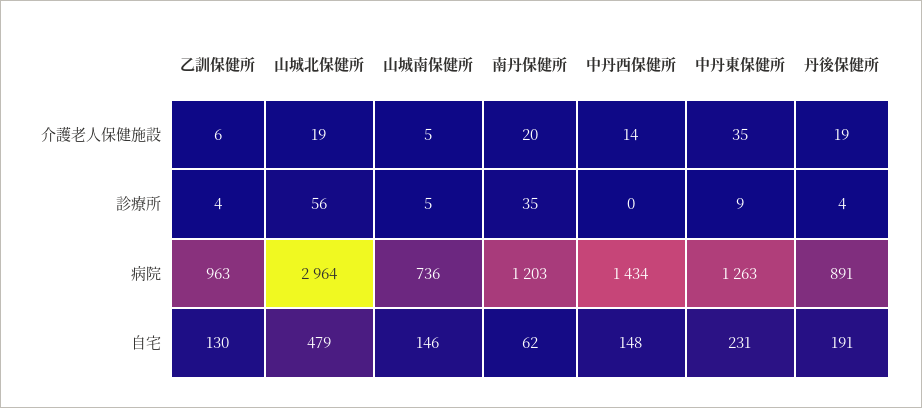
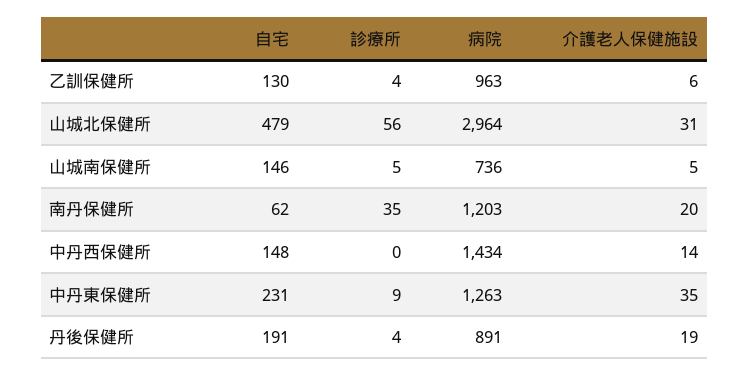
  {
    "乙訓保健所": {
      "介護老人保健施設": 6,
      "診療所": 4,
      "病院": 963,
      "自宅": 130
    },
    "山城北保健所": {
-     "介護老人保健施設": 19,
+     "介護老人保健施設": 31,
      "診療所": 56,
      "病院": 2964,
      "自宅": 479
    },
    "山城南保健所": {
      "介護老人保健施設": 5,
      "診療所": 5,
      "病院": 736,
      "自宅": 146
    },
    "南丹保健所": {
      "介護老人保健施設": 20,
      "診療所": 35,
      "病院": 1203,
      "自宅": 62
    },
    "中丹西保健所": {
      "介護老人保健施設": 14,
      "診療所": 0,
      "病院": 1434,
      "自宅": 148
    },
    "中丹東保健所": {
      "介護老人保健施設": 35,
      "診療所": 9,
      "病院": 1263,
      "自宅": 231
    },
    "丹後保健所": {
      "介護老人保健施設": 19,
      "診療所": 4,
      "病院": 891,
      "自宅": 191
    }
  }

